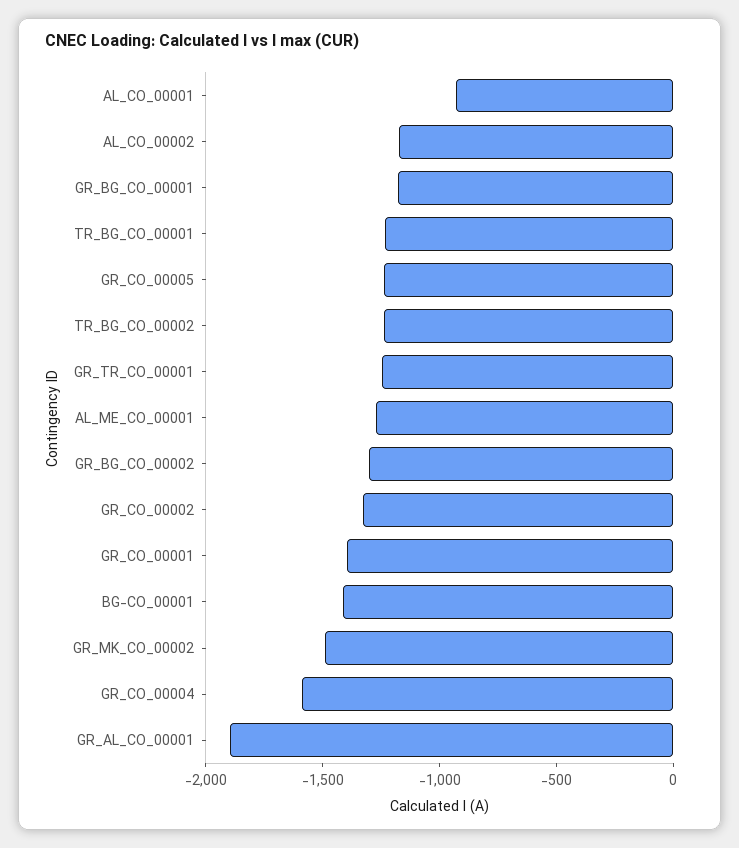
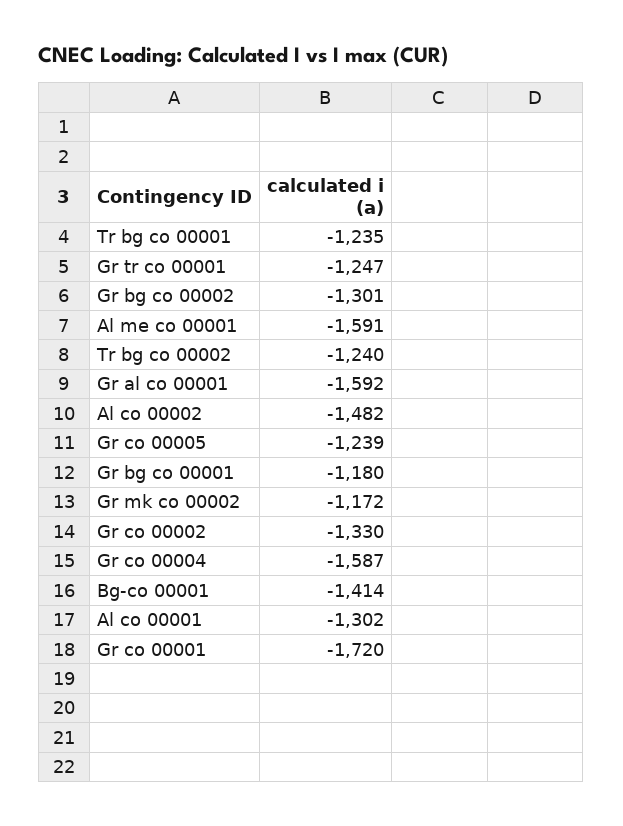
  {
-   "AL_CO_00001": -900,
+   "AL_CO_00001": -1302,
-   "AL_CO_00002": -1200,
+   "AL_CO_00002": -1482,
    "GR_BG_CO_00001": -1180,
    "TR_BG_CO_00001": -1235,
    "GR_CO_00005": -1239,
    "TR_BG_CO_00002": -1240,
    "GR_TR_CO_00001": -1247,
-   "AL_ME_CO_00001": -1300,
+   "AL_ME_CO_00001": -1591,
    "GR_BG_CO_00002": -1301,
    "GR_CO_00002": -1330,
-   "GR_CO_00001": -1400,
+   "GR_CO_00001": -1720,
    "BG-CO_00001": -1414,
-   "GR_MK_CO_00002": -1500,
+   "GR_MK_CO_00002": -1172,
    "GR_CO_00004": -1587,
-   "GR_AL_CO_00001": -1900
+   "GR_AL_CO_00001": -1592
  }

